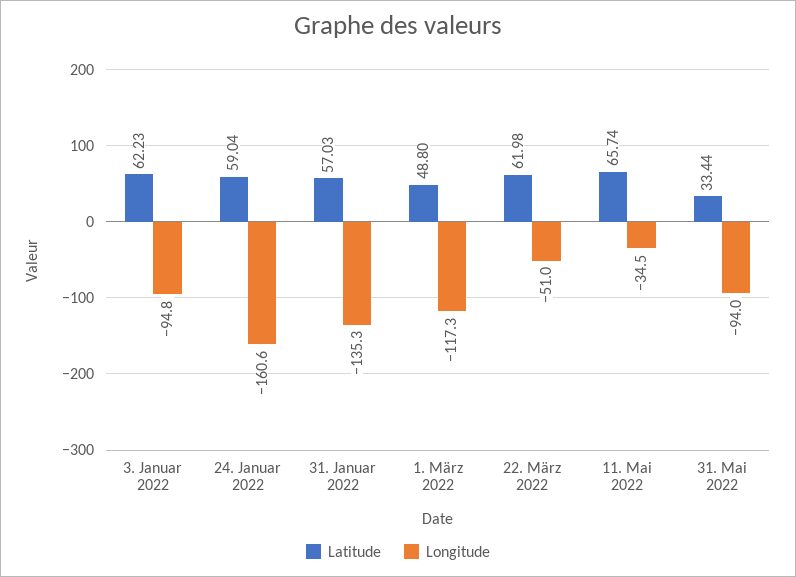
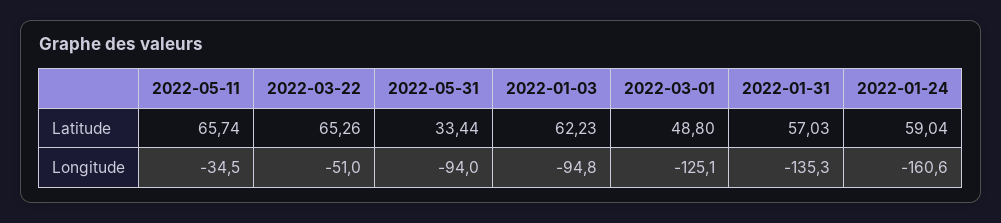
  {
    "Latitude": {
      "3. Januar 2022": 62.23,
      "24. Januar 2022": 59.04,
      "31. Januar 2022": 57.03,
      "1. März 2022": 48.8,
-     "22. März 2022": 61.98,
+     "22. März 2022": 65.26,
      "11. Mai 2022": 65.74,
      "31. Mai 2022": 33.44
    },
    "Longitude": {
      "3. Januar 2022": -94.8,
      "24. Januar 2022": -160.6,
      "31. Januar 2022": -135.3,
-     "1. März 2022": -117.3,
+     "1. März 2022": -125.1,
      "22. März 2022": -51,
      "11. Mai 2022": -34.5,
      "31. Mai 2022": -94
    }
  }

